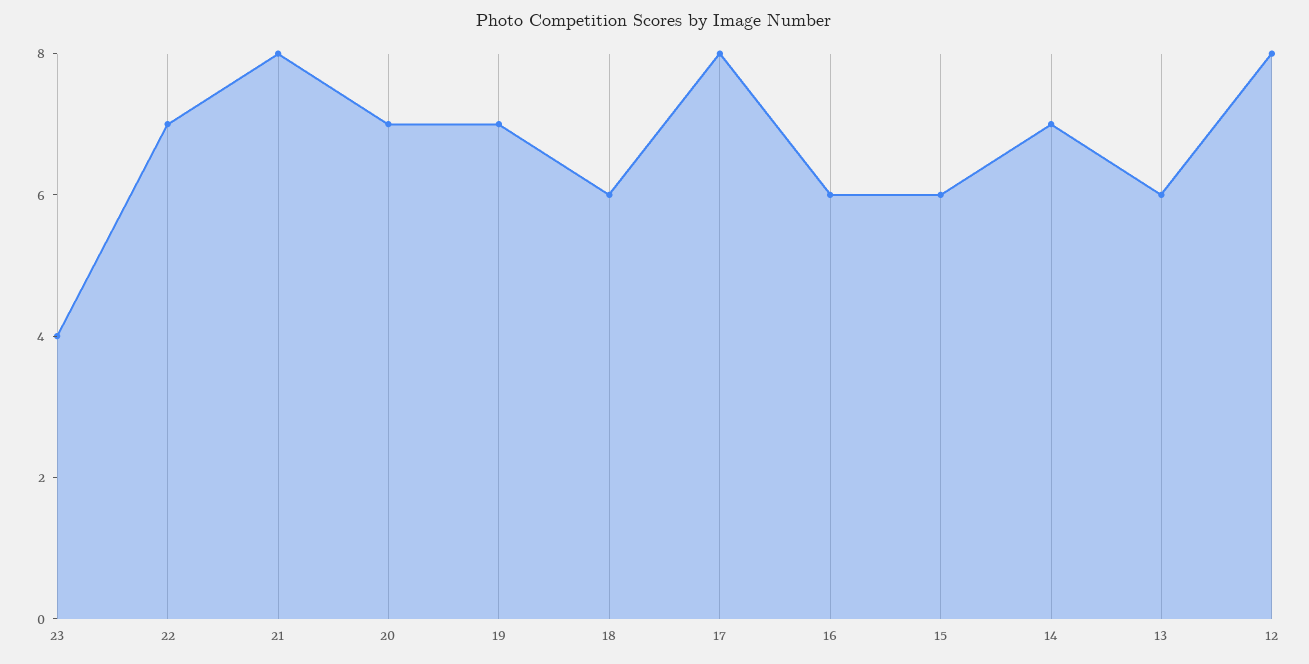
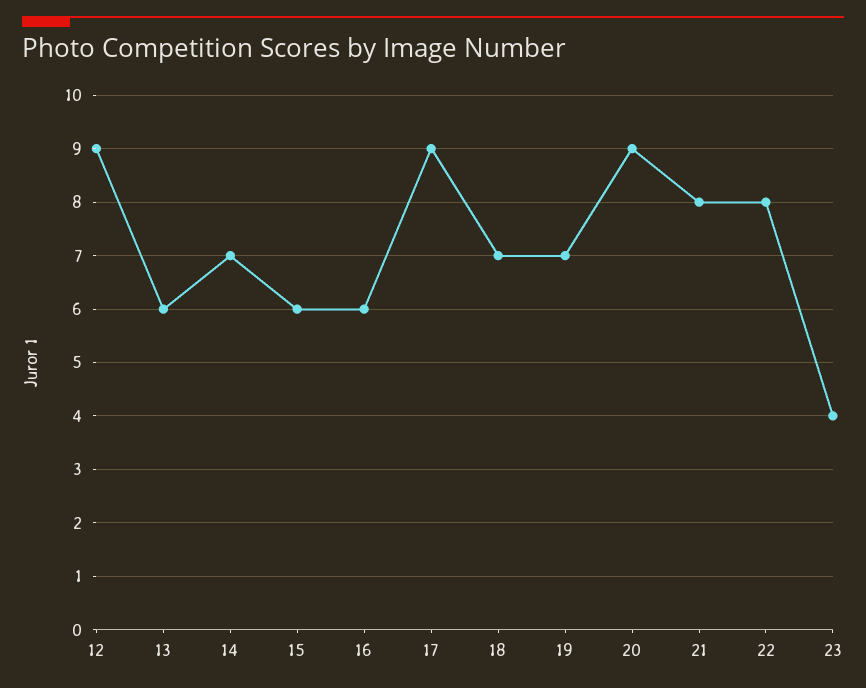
  {
    "23": 4,
-   "22": 7,
+   "22": 8,
    "21": 8,
-   "20": 7,
+   "20": 9,
    "19": 7,
-   "18": 6,
+   "18": 7,
-   "17": 8,
+   "17": 9,
    "16": 6,
    "15": 6,
    "14": 7,
    "13": 6,
-   "12": 8
+   "12": 9
  }

